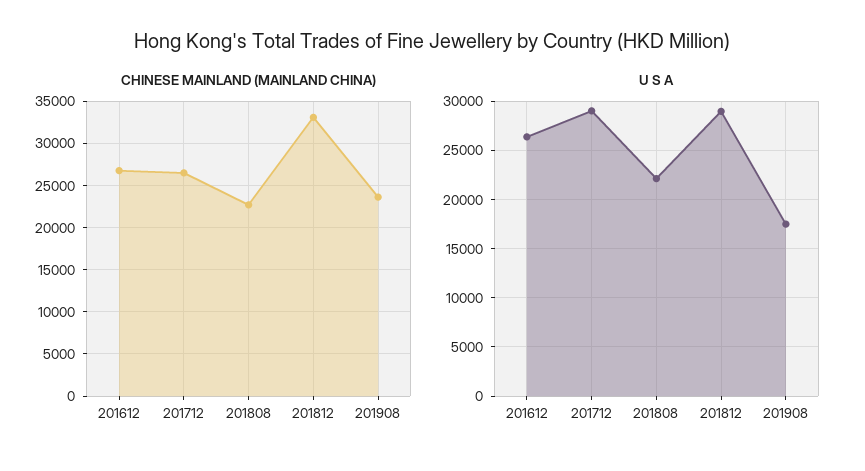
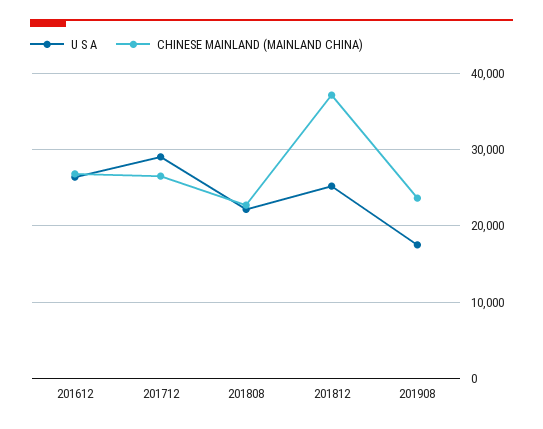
  {
    "CHINESE MAINLAND (MAINLAND CHINA)": {
      "201612": 27000,
      "201712": 27000,
      "201808": 23000,
-     "201812": 33000,
+     "201812": 37000,
      "201908": 24000
    },
    "U S A": {
      "201612": 26000,
      "201712": 29000,
      "201808": 22000,
-     "201812": 29000,
+     "201812": 25000,
      "201908": 18000
    }
  }

